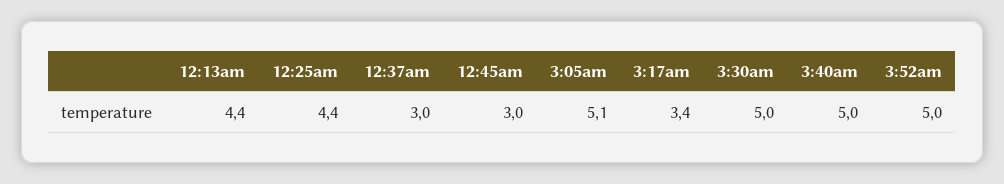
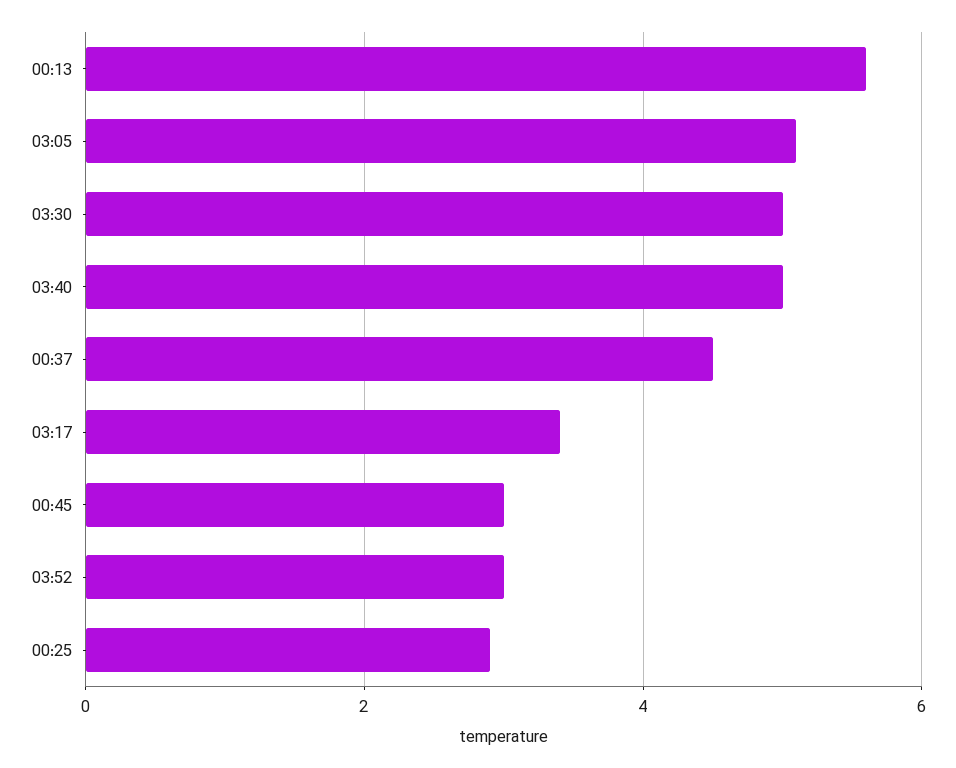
  {
-   "12:13am": 4.4,
+   "12:13am": 5.5,
-   "12:25am": 4.4,
+   "12:25am": 3,
-   "12:37am": 3,
+   "12:37am": 4.5,
    "12:45am": 3,
    "3:05am": 5.1,
    "3:17am": 3.4,
    "3:30am": 5,
    "3:40am": 5,
-   "3:52am": 5
+   "3:52am": 3
  }

